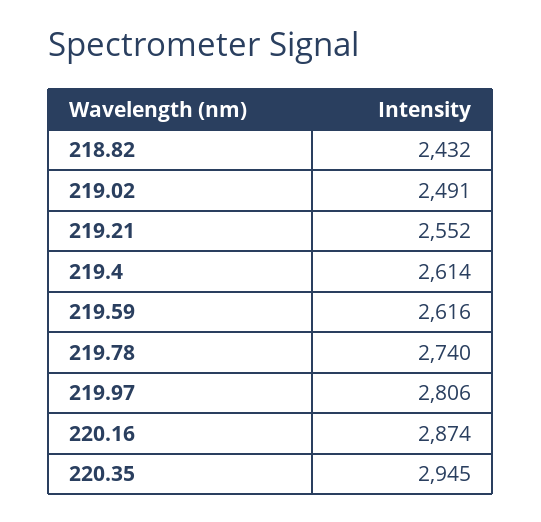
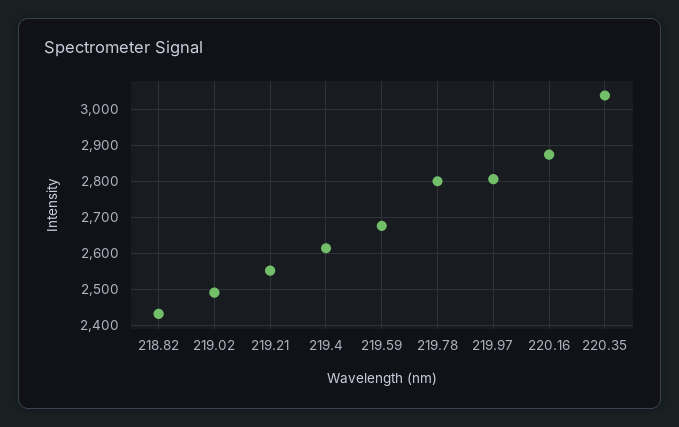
  {
    "218.82": 2432,
    "219.02": 2491,
    "219.21": 2552,
    "219.4": 2614,
-   "219.59": 2616,
+   "219.59": 2680,
-   "219.78": 2740,
+   "219.78": 2800,
    "219.97": 2806,
    "220.16": 2874,
-   "220.35": 2945
+   "220.35": 3040
  }

